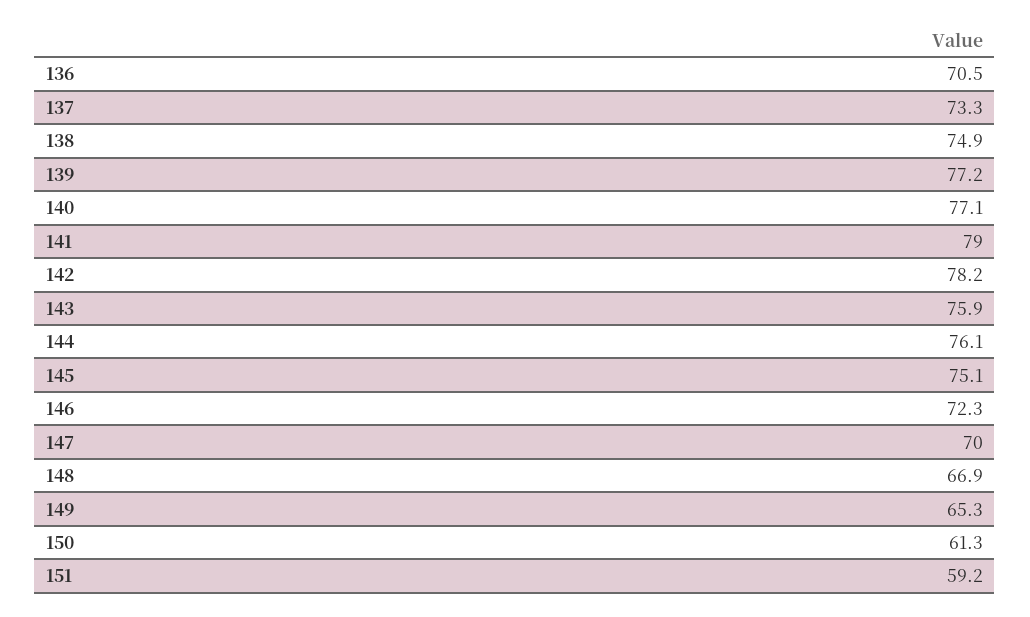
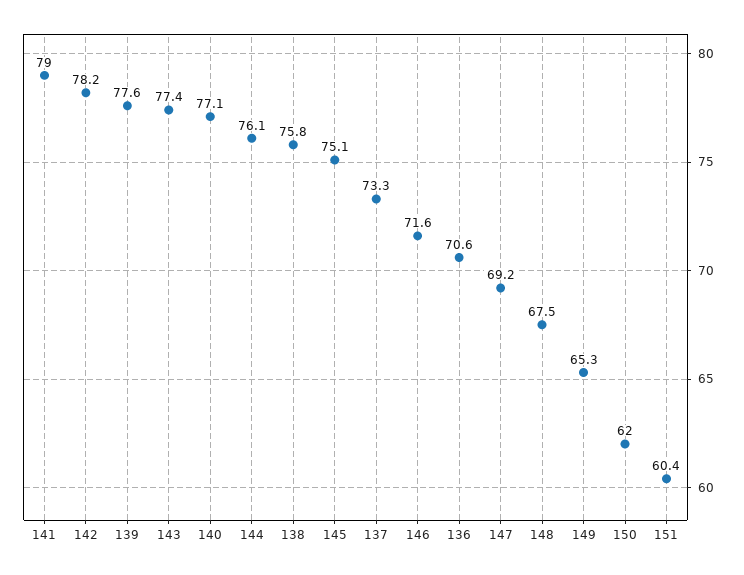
  {
-   "136": 70.5,
+   "136": 70.6,
    "137": 73.3,
-   "138": 74.9,
+   "138": 75.8,
-   "139": 77.2,
+   "139": 77.6,
    "140": 77.1,
    "141": 79,
    "142": 78.2,
-   "143": 75.9,
+   "143": 77.4,
    "144": 76.1,
    "145": 75.1,
-   "146": 72.3,
+   "146": 71.6,
-   "147": 70,
+   "147": 69.2,
-   "148": 66.9,
+   "148": 67.5,
    "149": 65.3,
-   "150": 61.3,
+   "150": 62,
-   "151": 59.2
+   "151": 60.4
  }

